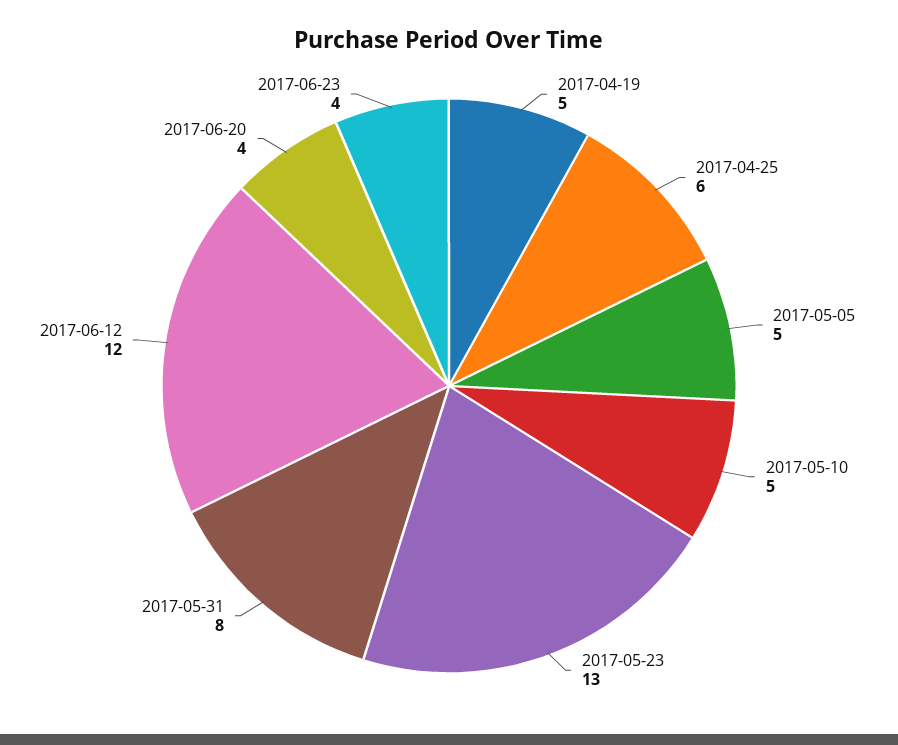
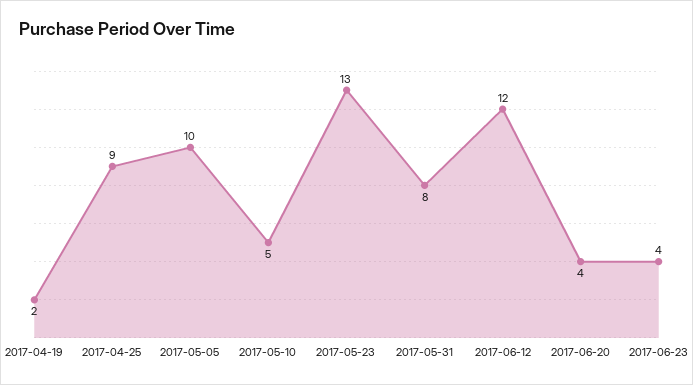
  {
-   "2017-04-19": 5,
+   "2017-04-19": 2,
-   "2017-04-25": 6,
+   "2017-04-25": 9,
-   "2017-05-05": 5,
+   "2017-05-05": 10,
    "2017-05-10": 5,
    "2017-05-23": 13,
    "2017-05-31": 8,
    "2017-06-12": 12,
    "2017-06-20": 4,
    "2017-06-23": 4
  }

